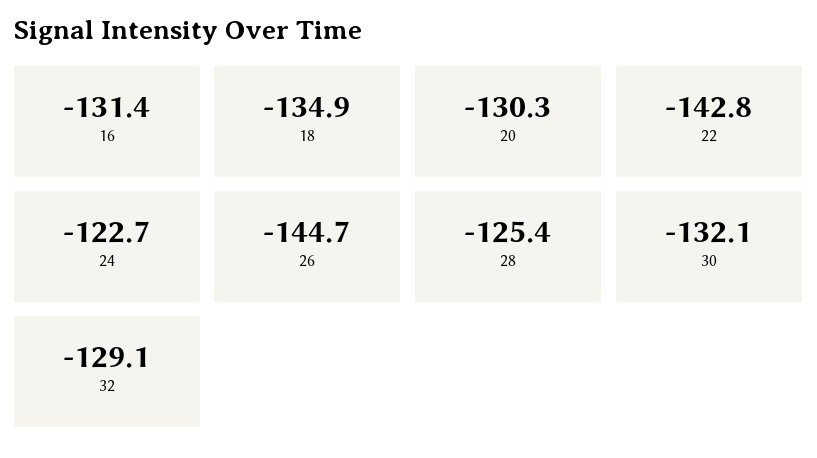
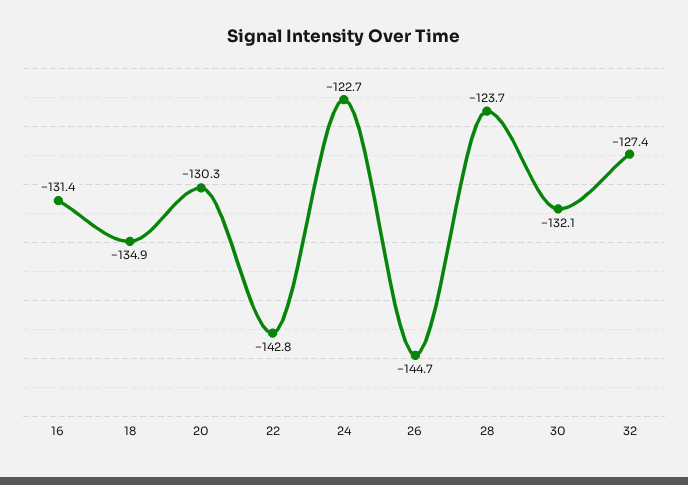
  {
    "16": -131.4,
    "18": -134.9,
    "20": -130.3,
    "22": -142.8,
    "24": -122.7,
    "26": -144.7,
-   "28": -125.4,
+   "28": -123.7,
    "30": -132.1,
-   "32": -129.1
+   "32": -127.4
  }

